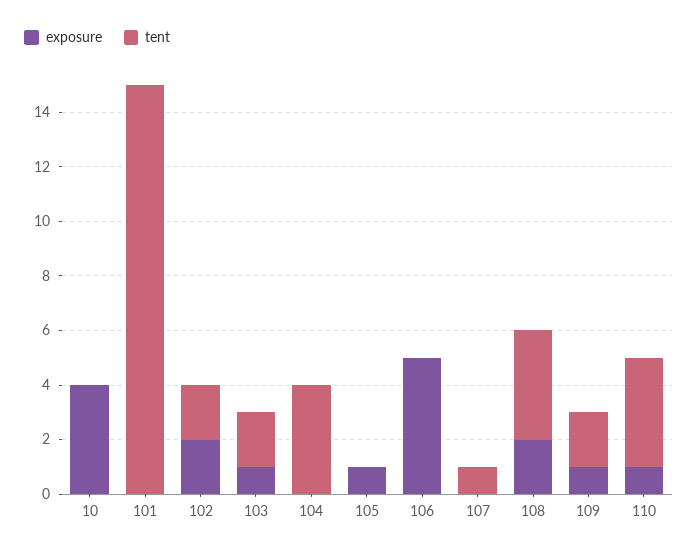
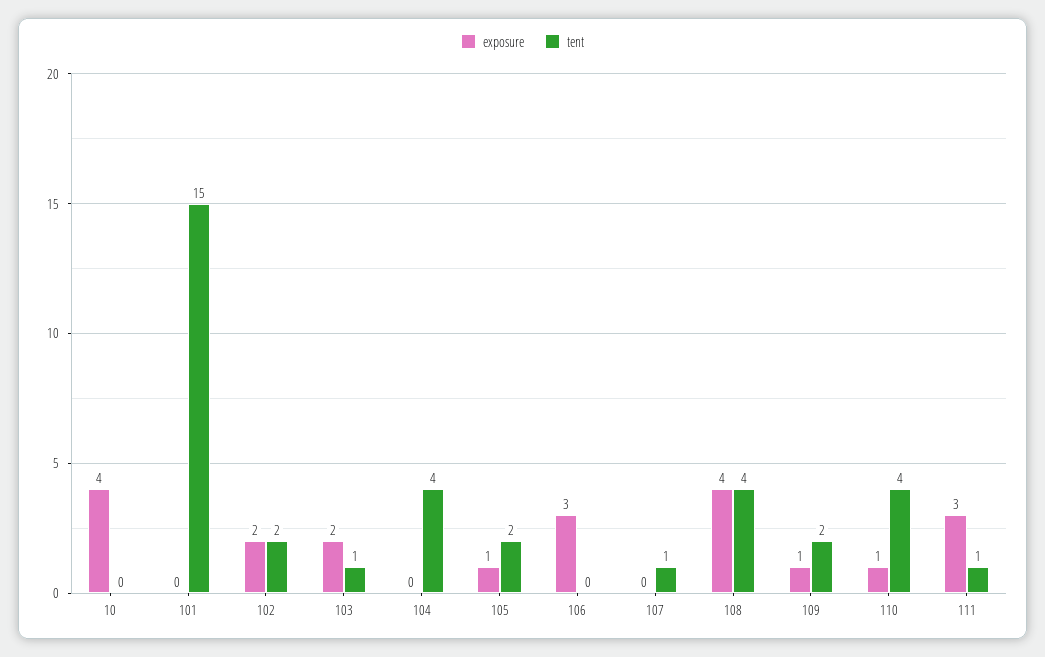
  {
    "exposure": {
      "10": 4,
      "101": 0,
      "102": 2,
-     "103": 1,
+     "103": 2,
      "104": 0,
      "105": 1,
-     "106": 5,
+     "106": 3,
      "107": 0,
-     "108": 2,
+     "108": 4,
      "109": 1,
-     "110": 1
+     "110": 1,
+     "111": 3
    },
    "tent": {
      "10": 0,
      "101": 15,
      "102": 2,
-     "103": 2,
+     "103": 1,
      "104": 4,
-     "105": 0,
+     "105": 2,
      "106": 0,
      "107": 1,
      "108": 4,
      "109": 2,
-     "110": 4
+     "110": 4,
+     "111": 1
    }
  }

